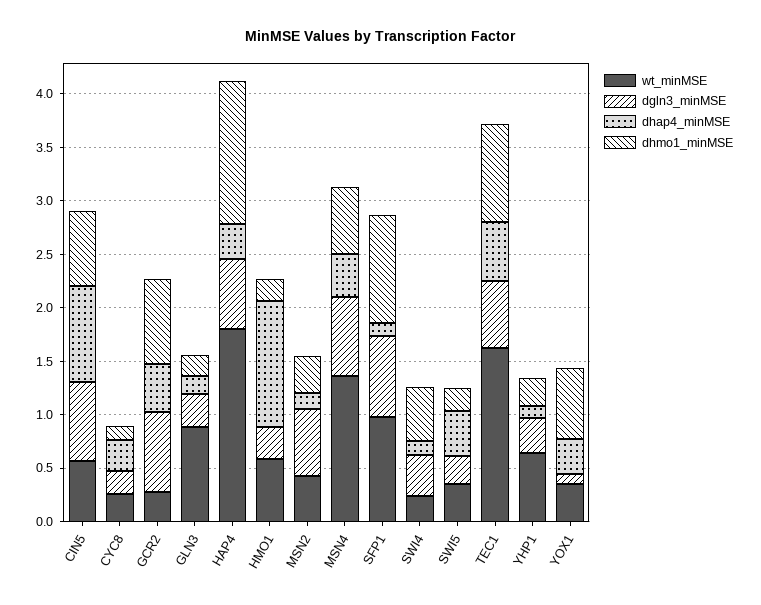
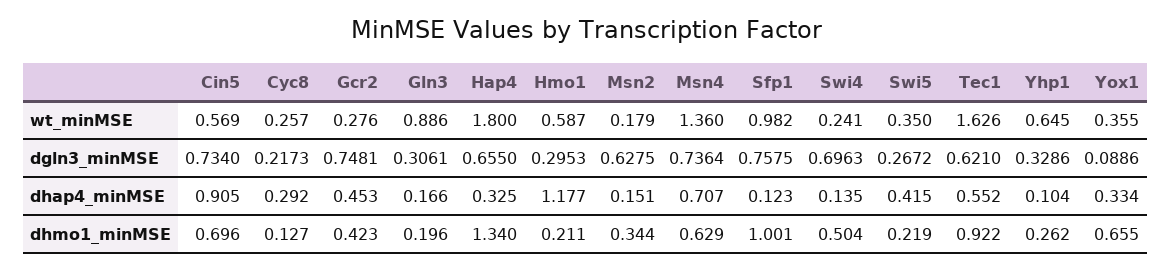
  {
    "wt_minMSE": {
      "CIN5": 0.569,
      "CYC8": 0.257,
      "GCR2": 0.276,
      "GLN3": 0.886,
      "HAP4": 1.8,
      "HMO1": 0.587,
-     "MSN2": 0.4,
+     "MSN2": 0.179,
      "MSN4": 1.36,
      "SFP1": 0.982,
      "SWI4": 0.241,
      "SWI5": 0.35,
      "TEC1": 1.626,
      "YHP1": 0.645,
      "YOX1": 0.355
    },
    "dgln3_minMSE": {
      "CIN5": 0.734,
      "CYC8": 0.2173,
      "GCR2": 0.7481,
      "GLN3": 0.3061,
      "HAP4": 0.655,
      "HMO1": 0.2953,
      "MSN2": 0.6275,
      "MSN4": 0.7364,
      "SFP1": 0.7575,
-     "SWI4": 0.4,
+     "SWI4": 0.6963,
      "SWI5": 0.2672,
      "TEC1": 0.621,
      "YHP1": 0.3286,
      "YOX1": 0.0886
    },
    "dhap4_minMSE": {
      "CIN5": 0.905,
      "CYC8": 0.292,
      "GCR2": 0.453,
      "GLN3": 0.166,
      "HAP4": 0.325,
      "HMO1": 1.177,
      "MSN2": 0.151,
-     "MSN4": 0.4,
+     "MSN4": 0.707,
      "SFP1": 0.123,
      "SWI4": 0.135,
      "SWI5": 0.415,
      "TEC1": 0.552,
      "YHP1": 0.104,
      "YOX1": 0.334
    },
    "dhmo1_minMSE": {
      "CIN5": 0.696,
      "CYC8": 0.127,
-     "GCR2": 0.8,
+     "GCR2": 0.423,
      "GLN3": 0.196,
      "HAP4": 1.34,
      "HMO1": 0.211,
      "MSN2": 0.344,
      "MSN4": 0.629,
      "SFP1": 1.001,
      "SWI4": 0.504,
      "SWI5": 0.219,
      "TEC1": 0.922,
      "YHP1": 0.262,
      "YOX1": 0.655
    }
  }

